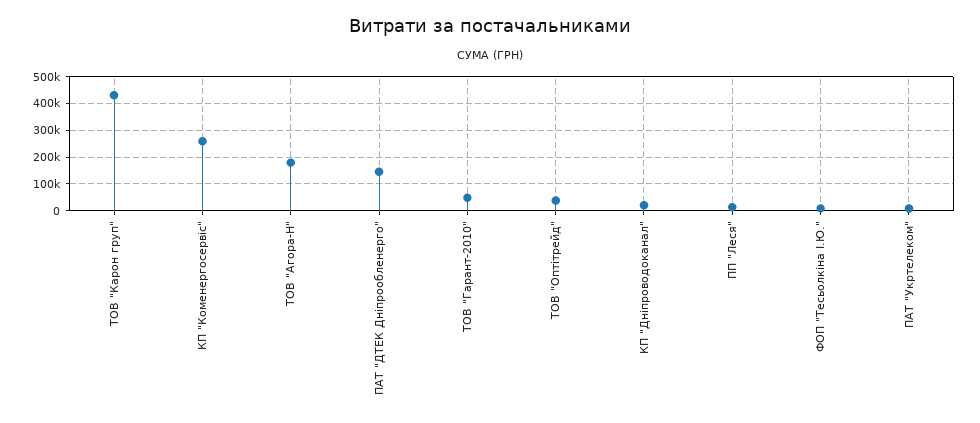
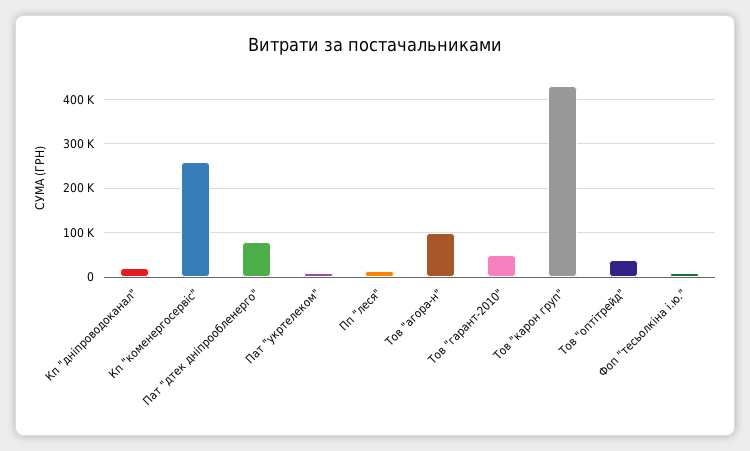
  {
    "ТОВ \"Карон груп\"": 440000,
    "КП \"Коменергосервіс\"": 260000,
-   "ТОВ \"Агора-Н\"": 175000,
+   "ТОВ \"Агора-Н\"": 100000,
-   "ПАТ \"ДТЕК Дніпрообленерго\"": 150000,
+   "ПАТ \"ДТЕК Дніпрообленерго\"": 80000,
    "ТОВ \"Гарант-2010\"": 40000,
    "ТОВ \"Оптітрейд\"": 40000,
    "КП \"Дніпроводоканал\"": 20000,
    "ПП \"Леся\"": 20000,
    "ФОП \"Тесьолкіна І.Ю.\"": 0,
    "ПАТ \"Укртелеком\"": 0
  }

